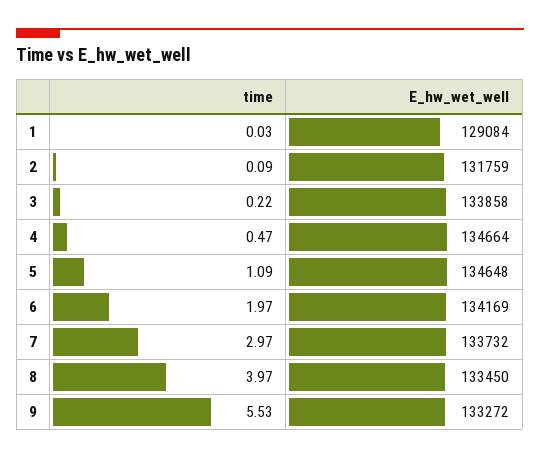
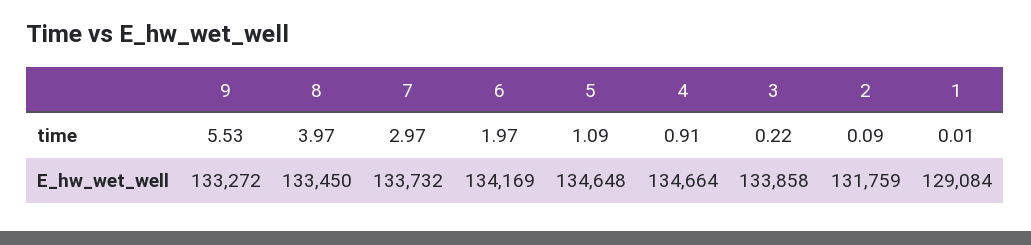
  {
    "time": {
-     "1": 0.03,
+     "1": 0.01,
      "2": 0.09,
      "3": 0.22,
-     "4": 0.47,
+     "4": 0.91,
      "5": 1.09,
      "6": 1.97,
      "7": 2.97,
      "8": 3.97,
      "9": 5.53
    },
    "E_hw_wet_well": {
      "1": 129084,
      "2": 131759,
      "3": 133858,
      "4": 134664,
      "5": 134648,
      "6": 134169,
      "7": 133732,
      "8": 133450,
      "9": 133272
    }
  }

